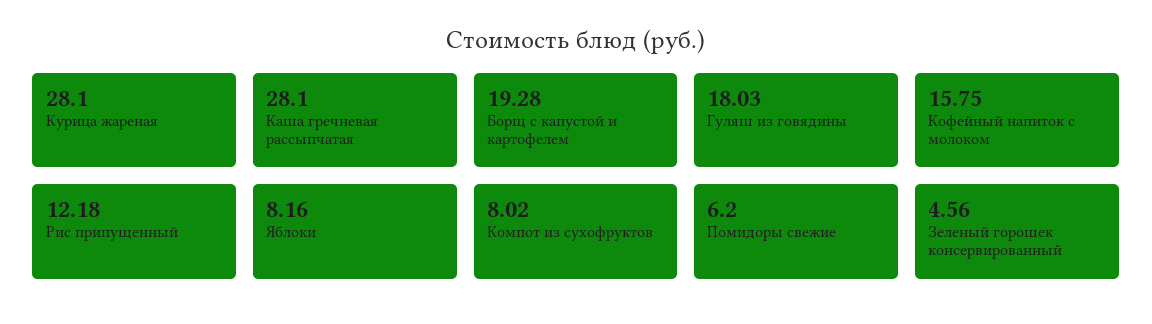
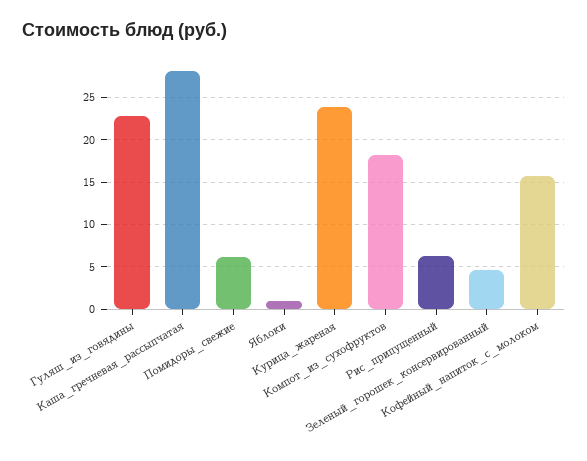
  {
-   "Курица жареная": 28.1,
+   "Курица жареная": 24,
    "Каша гречневая рассыпчатая": 28.1,
-   "Борщ с капустой и картофелем": 19.28,
-   "Гуляш из говядины": 18.03,
+   "Гуляш из говядины": 23,
    "Кофейный напиток с молоком": 15.75,
-   "Рис припущенный": 12.18,
+   "Рис припущенный": 6,
-   "Яблоки": 8.16,
+   "Яблоки": 1,
-   "Компот из сухофруктов": 8.02,
+   "Компот из сухофруктов": 18,
    "Помидоры свежие": 6.2,
    "Зеленый горошек консервированный": 4.56
  }

